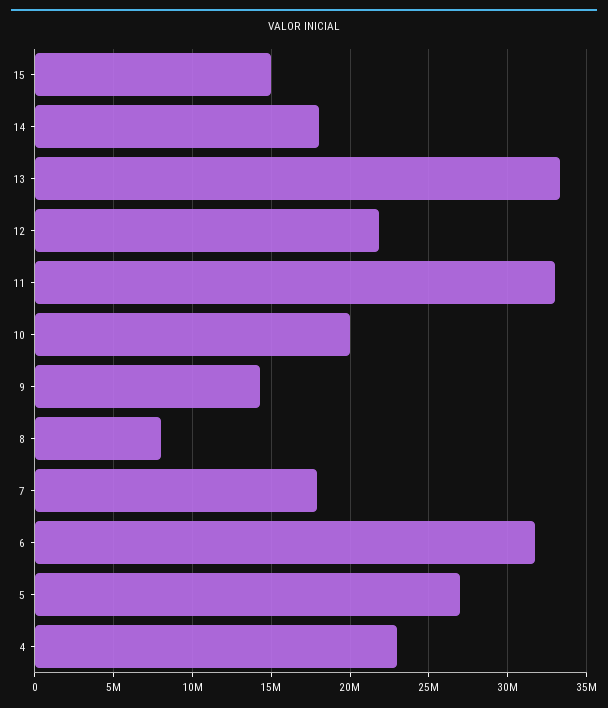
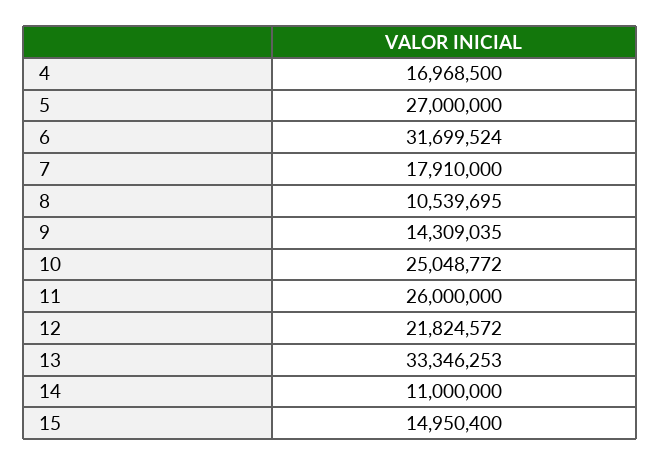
  {
    "15": 14950400,
-   "14": 18000000,
+   "14": 11000000,
    "13": 33346253,
    "12": 21824572,
-   "11": 33000000,
+   "11": 26000000,
-   "10": 20000000,
+   "10": 25048772,
    "9": 14309035,
-   "8": 8000000,
+   "8": 10539695,
    "7": 17910000,
    "6": 31699524,
    "5": 27000000,
-   "4": 23000000
+   "4": 16968500
  }

